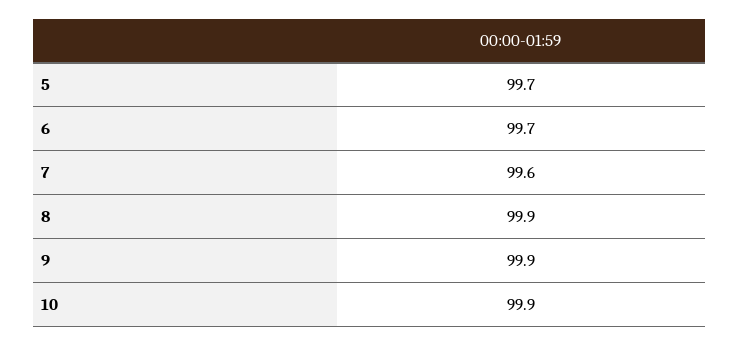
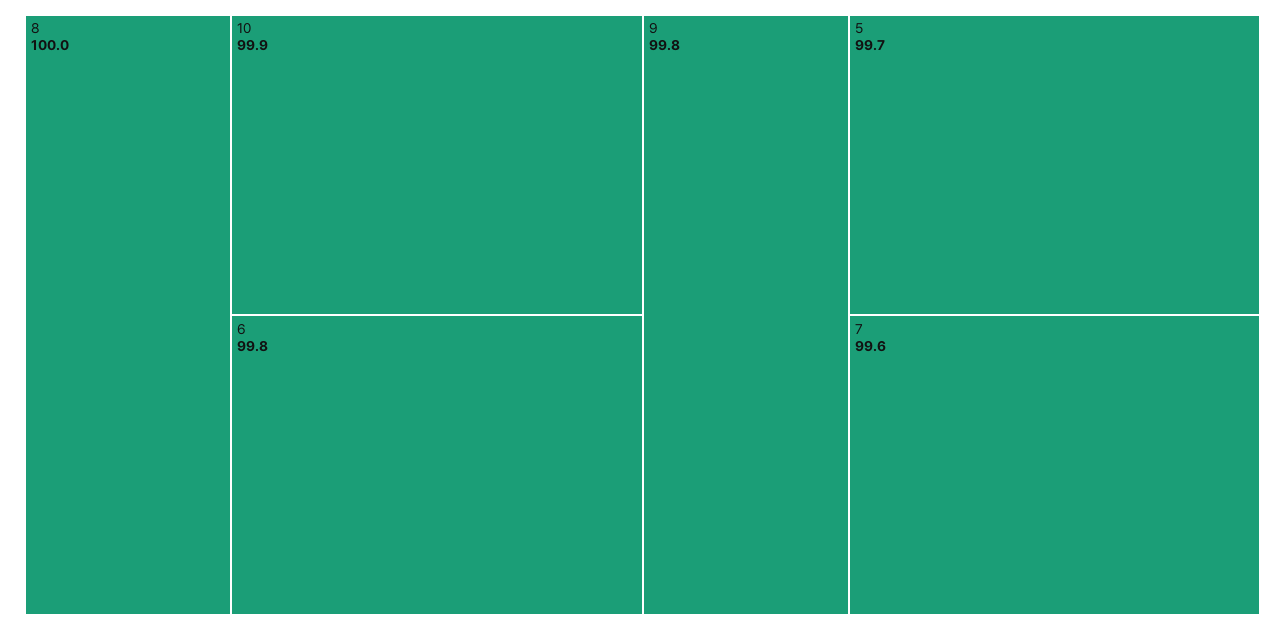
  {
    "5": 99.7,
-   "6": 99.7,
+   "6": 99.8,
    "7": 99.6,
-   "8": 99.9,
+   "8": 100,
-   "9": 99.9,
+   "9": 99.8,
    "10": 99.9
  }

